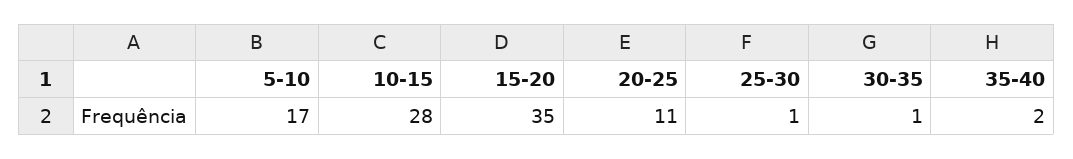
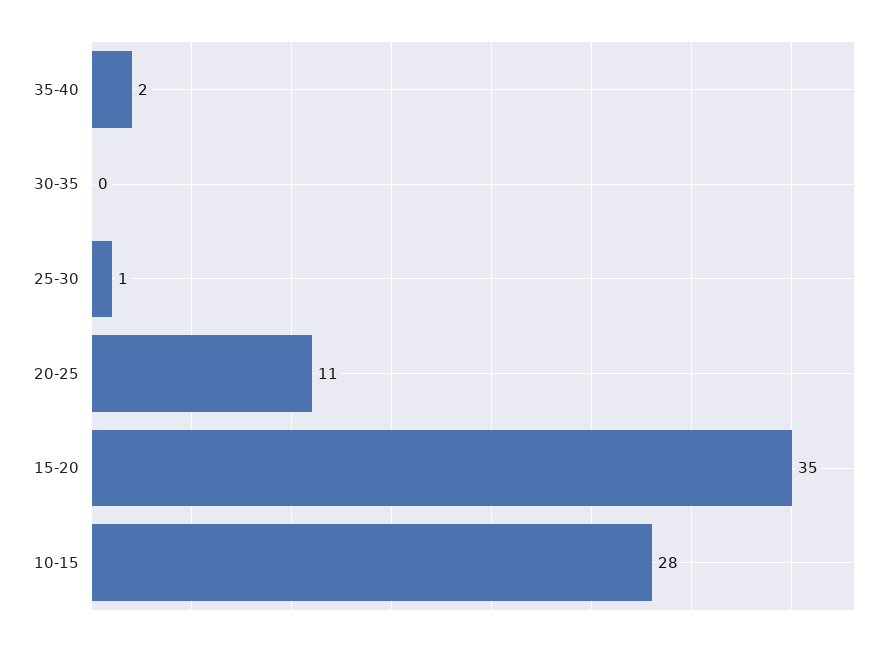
  {
-   "5-10": 17,
    "10-15": 28,
    "15-20": 35,
    "20-25": 11,
    "25-30": 1,
-   "30-35": 1,
+   "30-35": 0,
    "35-40": 2
  }

